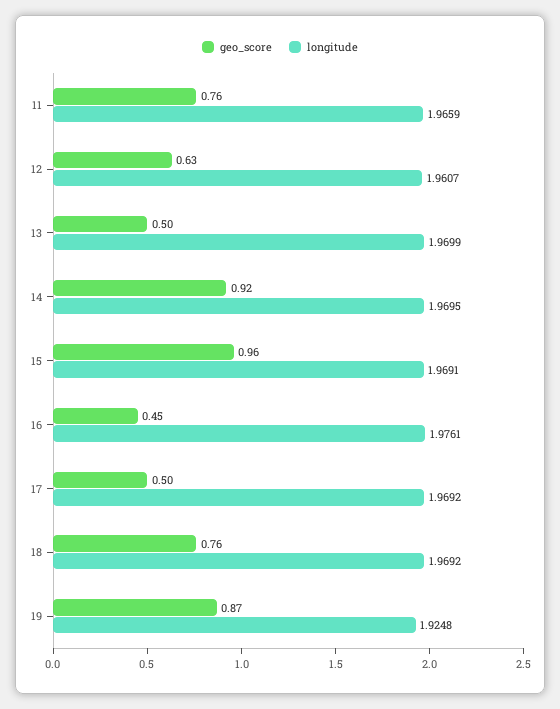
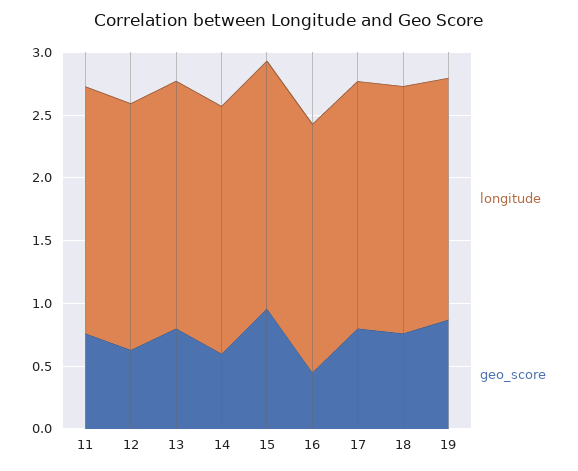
  {
    "geo_score": {
      "11": 0.76,
      "12": 0.63,
-     "13": 0.5,
+     "13": 0.8,
-     "14": 0.92,
+     "14": 0.6,
      "15": 0.96,
      "16": 0.45,
-     "17": 0.5,
+     "17": 0.8,
      "18": 0.76,
      "19": 0.87
    },
    "longitude": {
      "11": 1.9659,
      "12": 1.9607,
      "13": 1.9699,
      "14": 1.9695,
      "15": 1.9691,
      "16": 1.9761,
      "17": 1.9692,
      "18": 1.9692,
      "19": 1.9248
    }
  }

